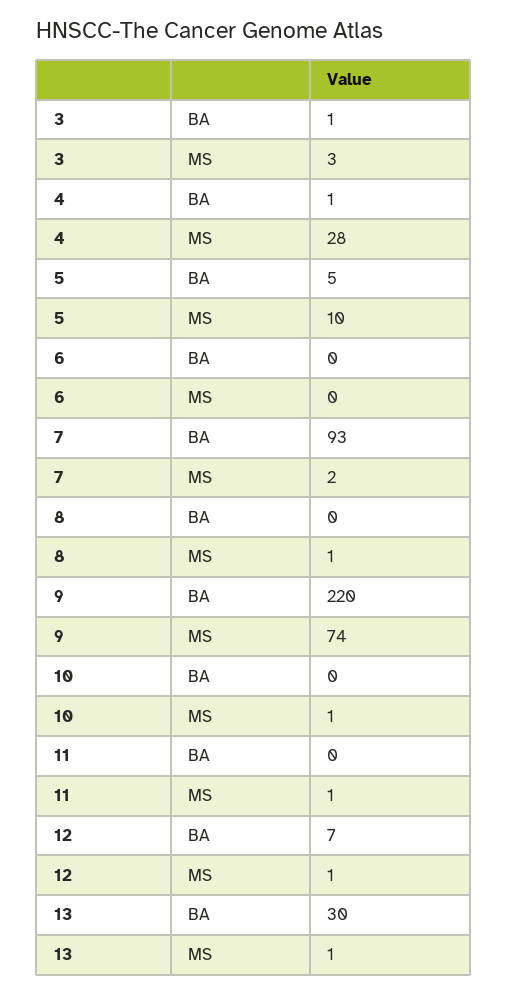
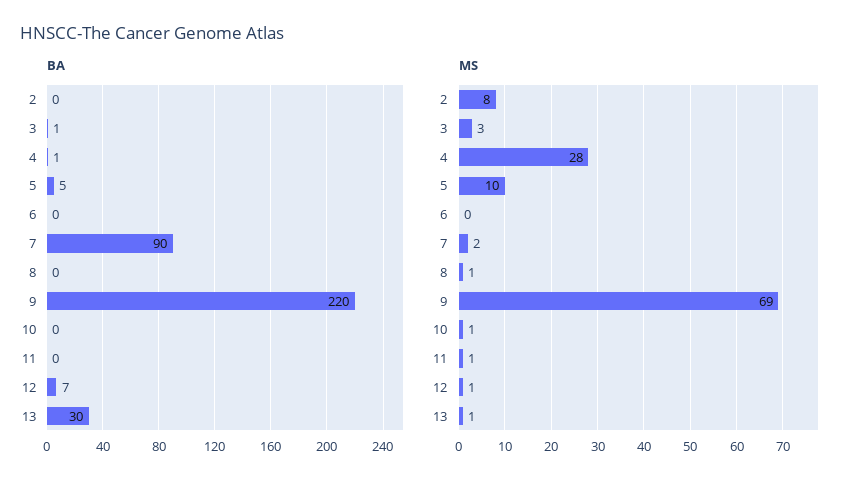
  {
    "BA": {
      "3": 1,
      "4": 1,
      "5": 5,
      "6": 0,
-     "7": 93,
+     "7": 90,
      "8": 0,
      "9": 220,
      "10": 0,
      "11": 0,
      "12": 7,
-     "13": 30
+     "13": 30,
+     "2": 0
    },
    "MS": {
      "3": 3,
      "4": 28,
      "5": 10,
      "6": 0,
      "7": 2,
      "8": 1,
-     "9": 74,
+     "9": 69,
      "10": 1,
      "11": 1,
      "12": 1,
-     "13": 1
+     "13": 1,
+     "2": 8
    }
  }

